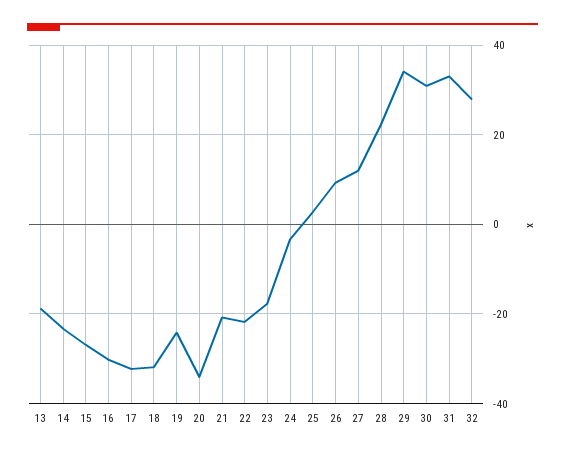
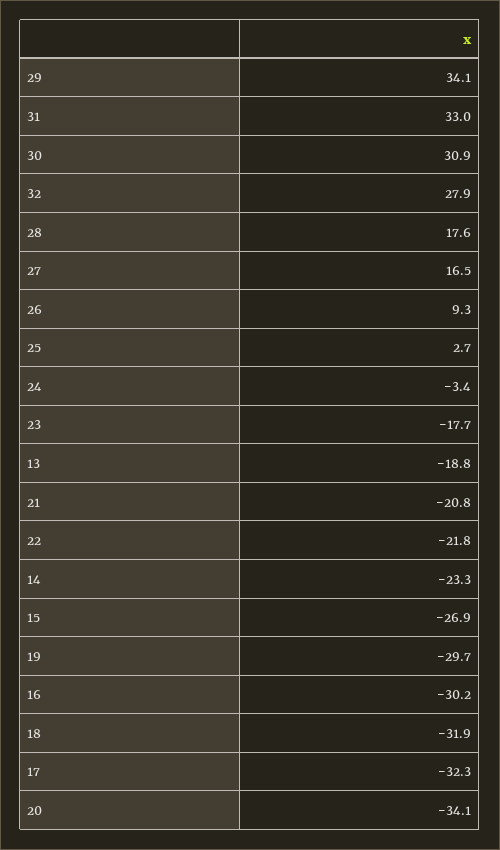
  {
    "13": -18.8,
    "14": -23.3,
    "15": -26.9,
    "16": -30.2,
    "17": -32.3,
    "18": -31.9,
-   "19": -24,
+   "19": -29.7,
    "20": -34.1,
    "21": -20.8,
    "22": -21.8,
    "23": -17.7,
    "24": -3.4,
    "25": 2.7,
    "26": 9.3,
-   "27": 12,
+   "27": 16.5,
-   "28": 22,
+   "28": 17.6,
    "29": 34.1,
    "30": 30.9,
    "31": 33,
    "32": 27.9
  }

